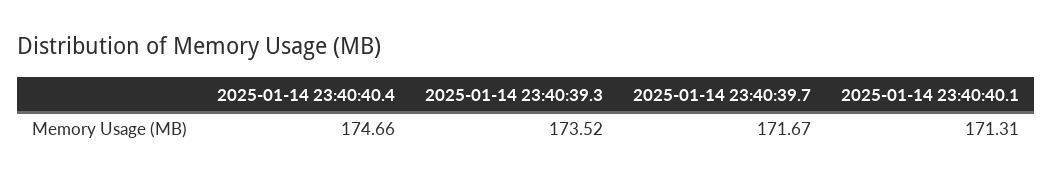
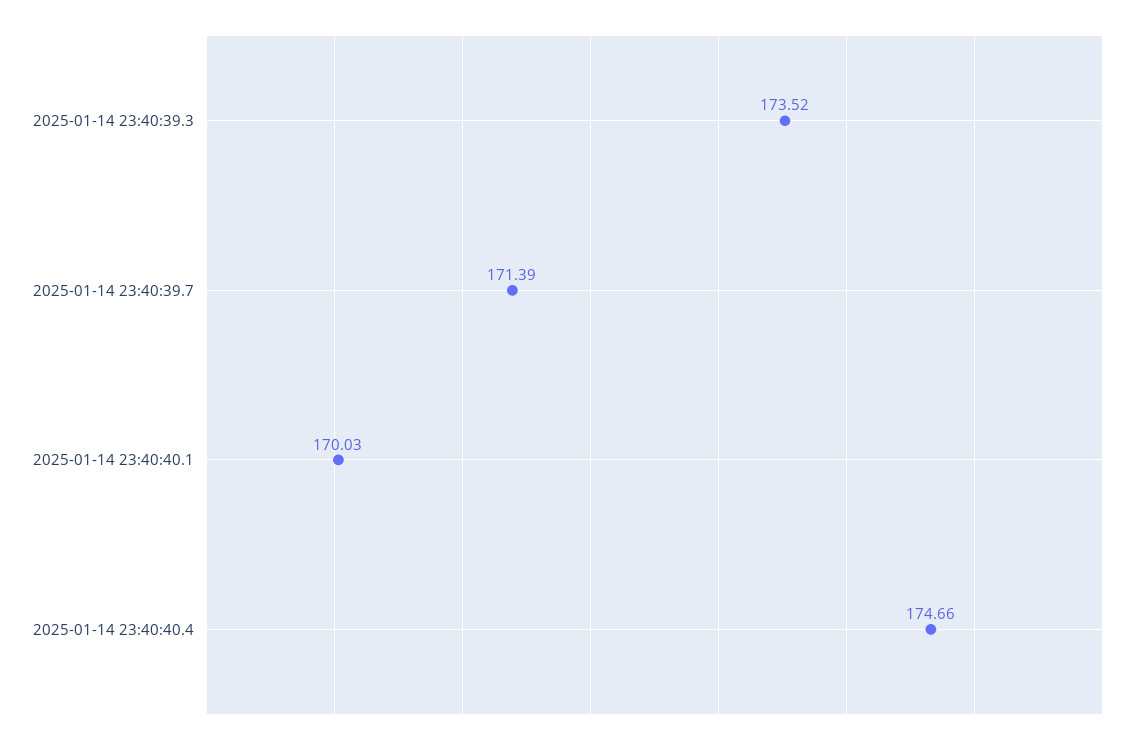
  {
    "2025-01-14 23:40:40.4": 174.66,
    "2025-01-14 23:40:39.3": 173.52,
-   "2025-01-14 23:40:39.7": 171.67,
+   "2025-01-14 23:40:39.7": 171.39,
-   "2025-01-14 23:40:40.1": 171.31
+   "2025-01-14 23:40:40.1": 170.03
  }

